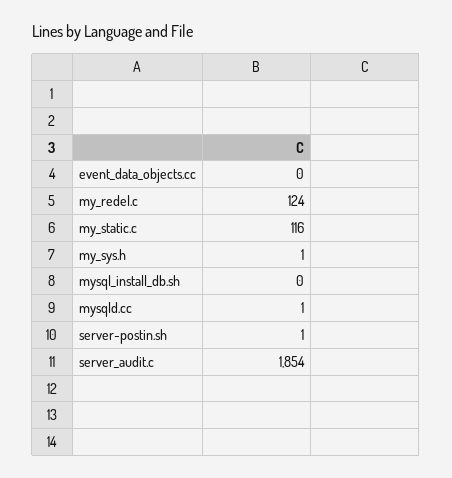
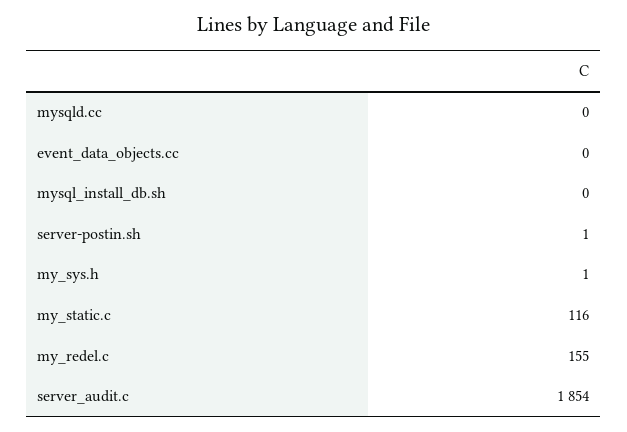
  {
    "event_data_objects.cc": 0,
-   "my_redel.c": 124,
+   "my_redel.c": 155,
    "my_static.c": 116,
    "my_sys.h": 1,
    "mysql_install_db.sh": 0,
-   "mysqld.cc": 1,
+   "mysqld.cc": 0,
    "server-postin.sh": 1,
    "server_audit.c": 1854
  }

